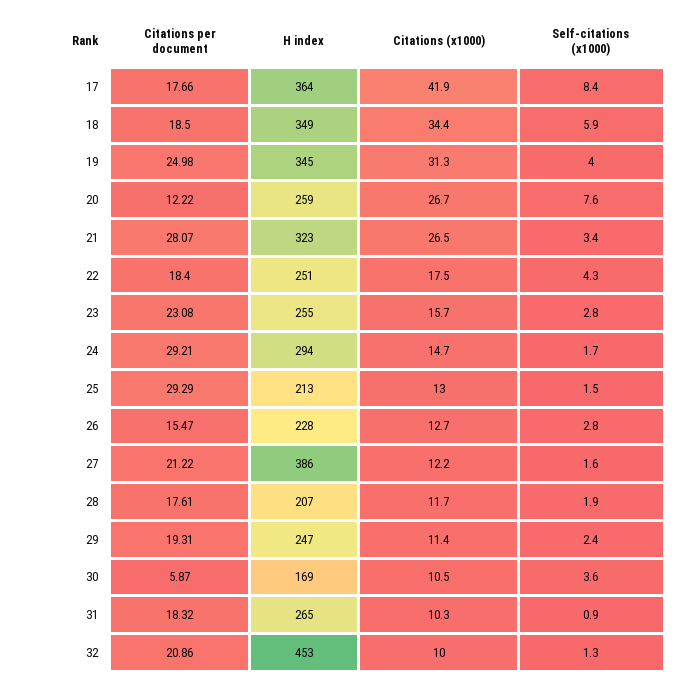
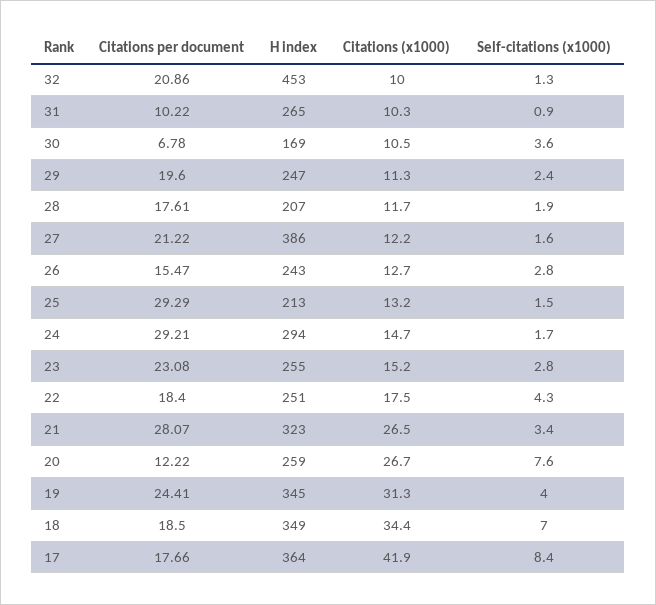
  {
    "Citations per document": {
      "17": 17.66,
      "18": 18.5,
-     "19": 24.98,
+     "19": 24.41,
      "20": 12.22,
      "21": 28.07,
      "22": 18.4,
      "23": 23.08,
      "24": 29.21,
      "25": 29.29,
      "26": 15.47,
      "27": 21.22,
      "28": 17.61,
-     "29": 19.31,
+     "29": 19.6,
-     "30": 5.87,
+     "30": 6.78,
-     "31": 18.32,
+     "31": 10.22,
      "32": 20.86
    },
    "H index": {
      "17": 364,
      "18": 349,
      "19": 345,
      "20": 259,
      "21": 323,
      "22": 251,
      "23": 255,
      "24": 294,
      "25": 213,
-     "26": 228,
+     "26": 243,
      "27": 386,
      "28": 207,
      "29": 247,
      "30": 169,
      "31": 265,
      "32": 453
    },
    "Citations (x1000)": {
      "17": 41.9,
      "18": 34.4,
      "19": 31.3,
      "20": 26.7,
      "21": 26.5,
      "22": 17.5,
-     "23": 15.7,
+     "23": 15.2,
      "24": 14.7,
-     "25": 13,
+     "25": 13.2,
      "26": 12.7,
      "27": 12.2,
      "28": 11.7,
-     "29": 11.4,
+     "29": 11.3,
      "30": 10.5,
      "31": 10.3,
      "32": 10
    },
    "Self-citations (x1000)": {
      "17": 8.4,
-     "18": 5.9,
+     "18": 7,
      "19": 4,
      "20": 7.6,
      "21": 3.4,
      "22": 4.3,
      "23": 2.8,
      "24": 1.7,
      "25": 1.5,
      "26": 2.8,
      "27": 1.6,
      "28": 1.9,
      "29": 2.4,
      "30": 3.6,
      "31": 0.9,
      "32": 1.3
    }
  }

